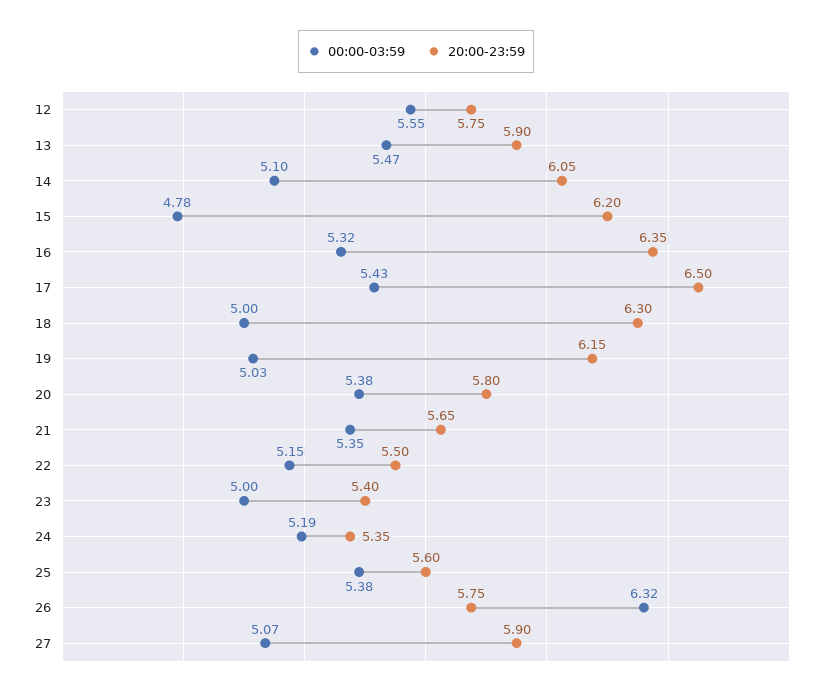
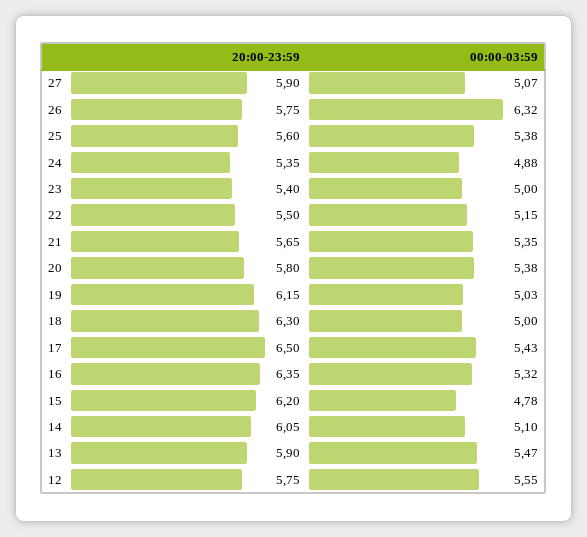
  {
    "00:00-03:59": {
      "12": 5.55,
      "13": 5.47,
      "14": 5.1,
      "15": 4.78,
      "16": 5.32,
      "17": 5.43,
      "18": 5,
      "19": 5.03,
      "20": 5.38,
      "21": 5.35,
      "22": 5.15,
      "23": 5,
-     "24": 5.19,
+     "24": 4.88,
      "25": 5.38,
      "26": 6.32,
      "27": 5.07
    },
    "20:00-23:59": {
      "12": 5.75,
      "13": 5.9,
      "14": 6.05,
      "15": 6.2,
      "16": 6.35,
      "17": 6.5,
      "18": 6.3,
      "19": 6.15,
      "20": 5.8,
      "21": 5.65,
      "22": 5.5,
      "23": 5.4,
      "24": 5.35,
      "25": 5.6,
      "26": 5.75,
      "27": 5.9
    }
  }

